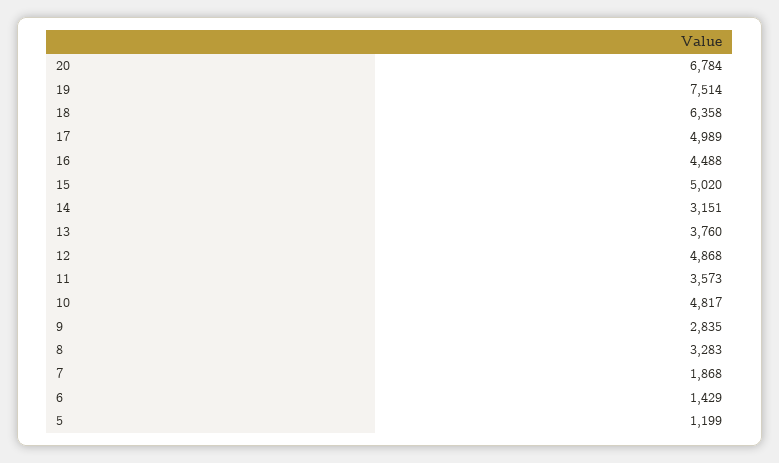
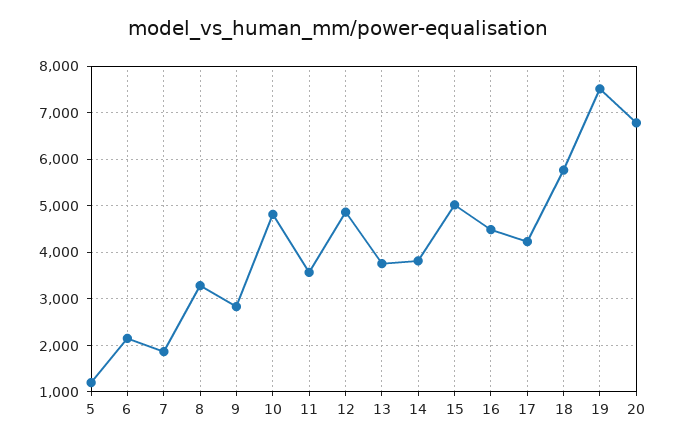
  {
    "20": 6784,
    "19": 7514,
-   "18": 6358,
+   "18": 5800,
-   "17": 4989,
+   "17": 4200,
    "16": 4488,
    "15": 5020,
-   "14": 3151,
+   "14": 3800,
    "13": 3760,
    "12": 4868,
    "11": 3573,
    "10": 4817,
    "9": 2835,
    "8": 3283,
    "7": 1868,
-   "6": 1429,
+   "6": 2200,
    "5": 1199
  }

